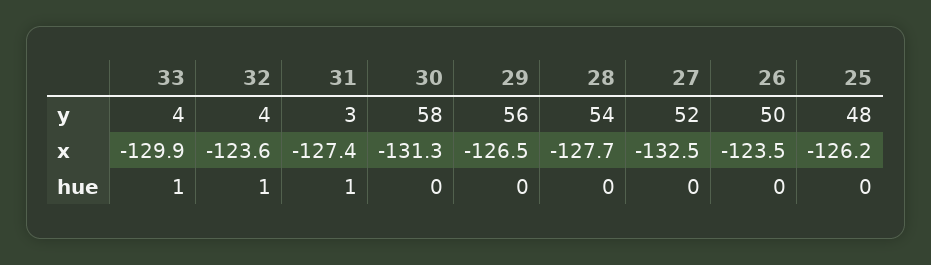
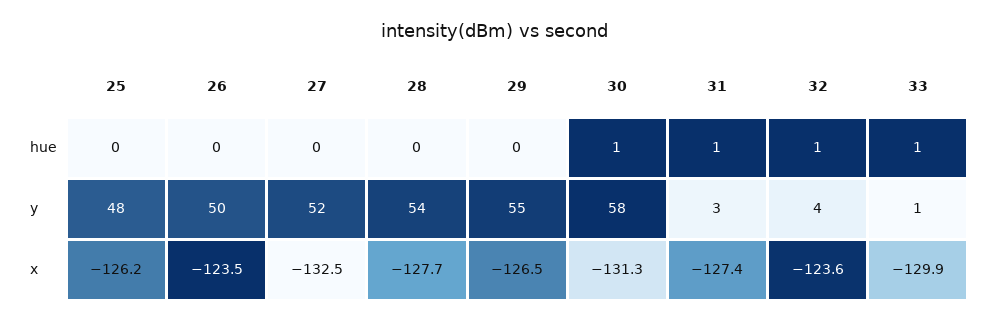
  {
    "33": {
-     "y": 4,
+     "y": 1,
      "x": -129.9,
      "hue": 1
    },
    "32": {
      "y": 4,
      "x": -123.6,
      "hue": 1
    },
    "31": {
      "y": 3,
      "x": -127.4,
      "hue": 1
    },
    "30": {
      "y": 58,
      "x": -131.3,
-     "hue": 0
+     "hue": 1
    },
    "29": {
-     "y": 56,
+     "y": 55,
      "x": -126.5,
      "hue": 0
    },
    "28": {
      "y": 54,
      "x": -127.7,
      "hue": 0
    },
    "27": {
      "y": 52,
      "x": -132.5,
      "hue": 0
    },
    "26": {
      "y": 50,
      "x": -123.5,
      "hue": 0
    },
    "25": {
      "y": 48,
      "x": -126.2,
      "hue": 0
    }
  }

